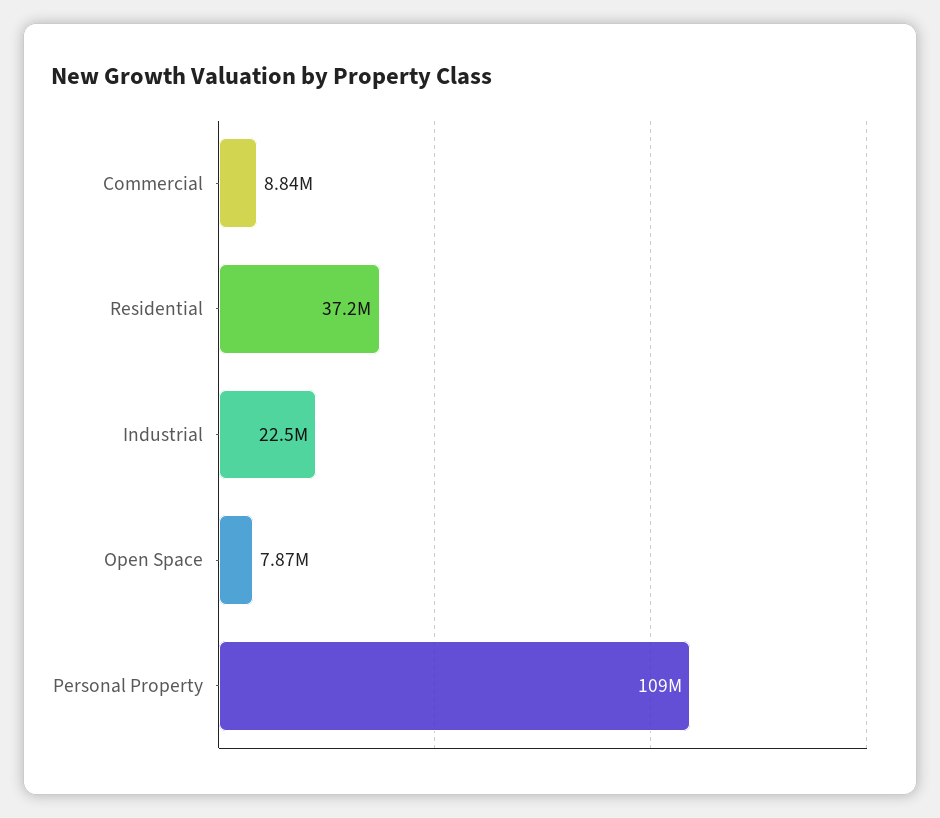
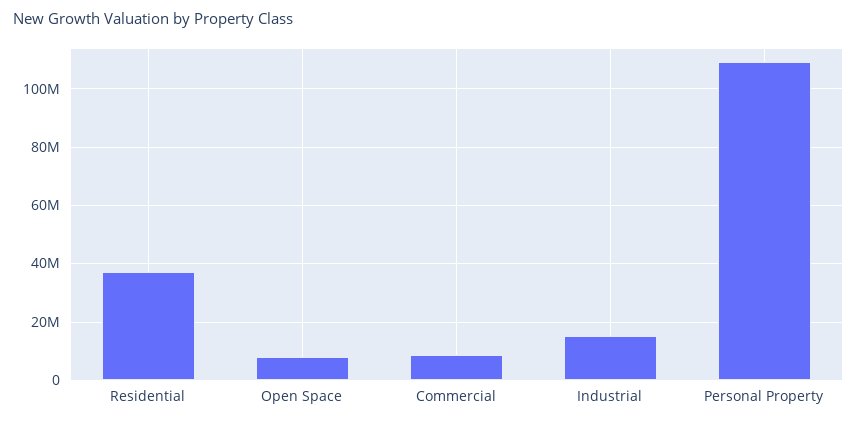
  {
    "Commercial": 8840000,
    "Residential": 37200000,
-   "Industrial": 22500000,
+   "Industrial": 15000000,
    "Open Space": 7870000,
    "Personal Property": 109000000
  }

